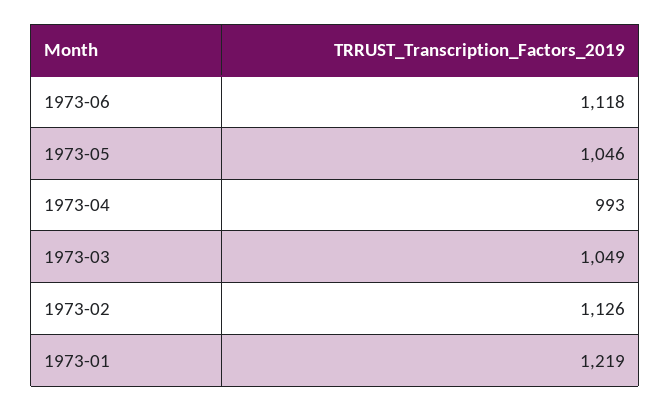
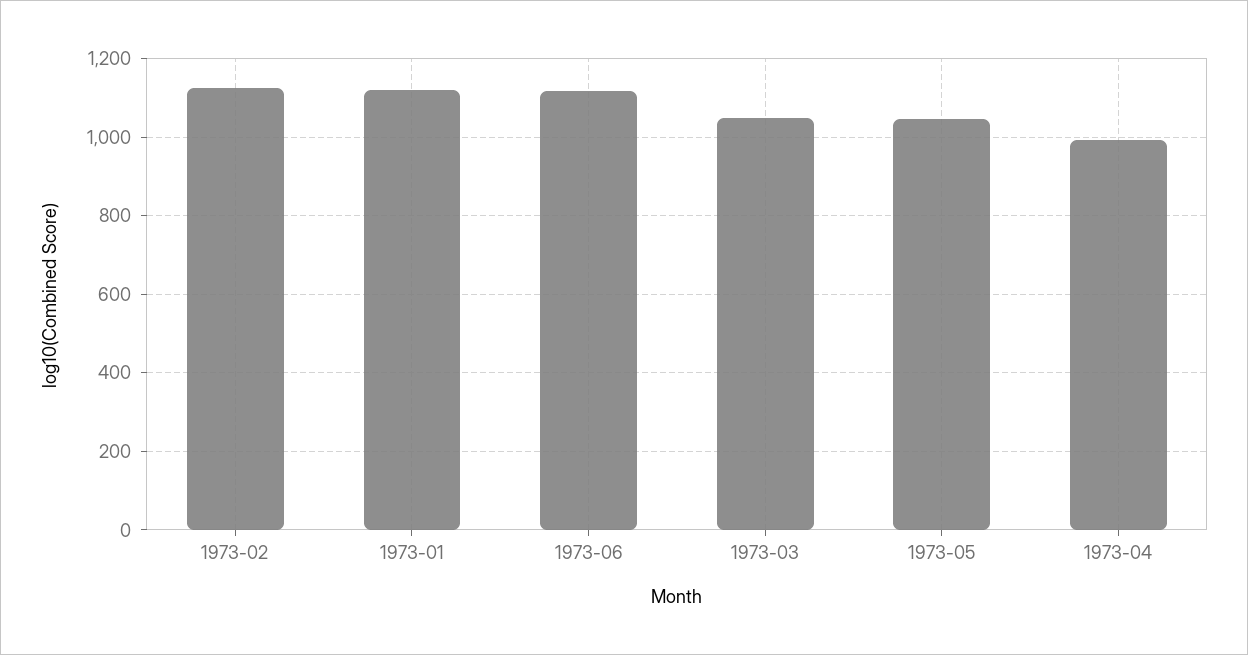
  {
    "1973-06": 1118,
    "1973-05": 1046,
    "1973-04": 993,
    "1973-03": 1049,
    "1973-02": 1126,
-   "1973-01": 1219
+   "1973-01": 1120
  }

